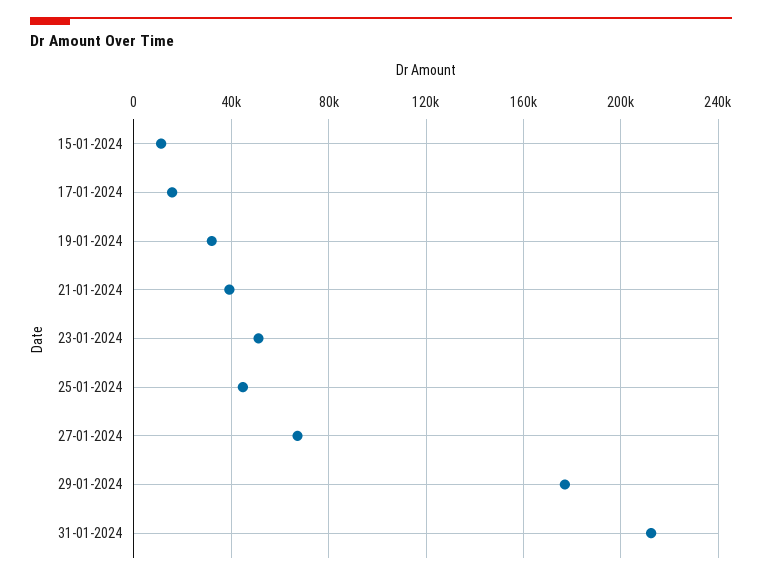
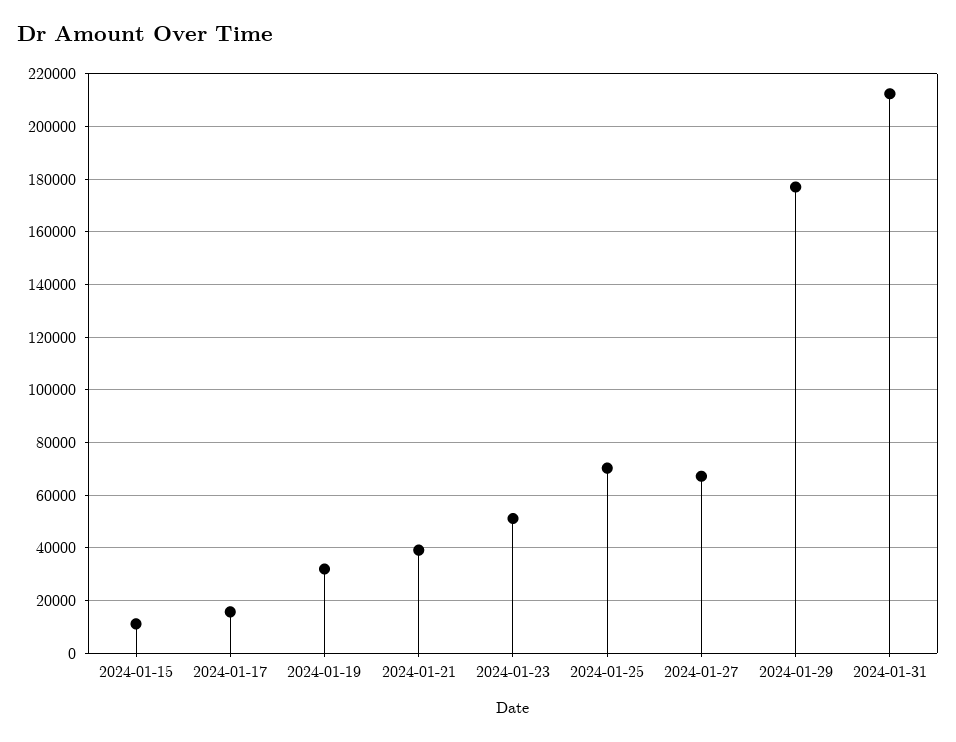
  {
    "15-01-2024": 10000,
    "17-01-2024": 15000,
    "19-01-2024": 32500,
    "21-01-2024": 40000,
    "23-01-2024": 50000,
-   "25-01-2024": 45000,
+   "25-01-2024": 70000,
    "27-01-2024": 67500,
    "29-01-2024": 177500,
    "31-01-2024": 212500
  }

